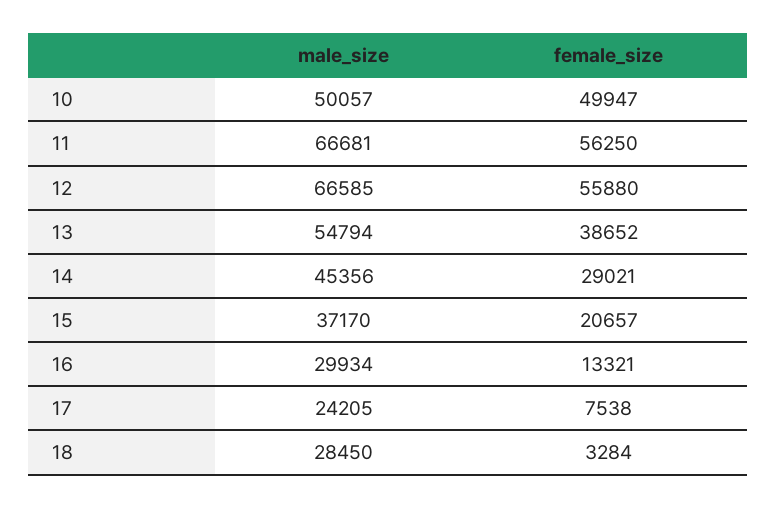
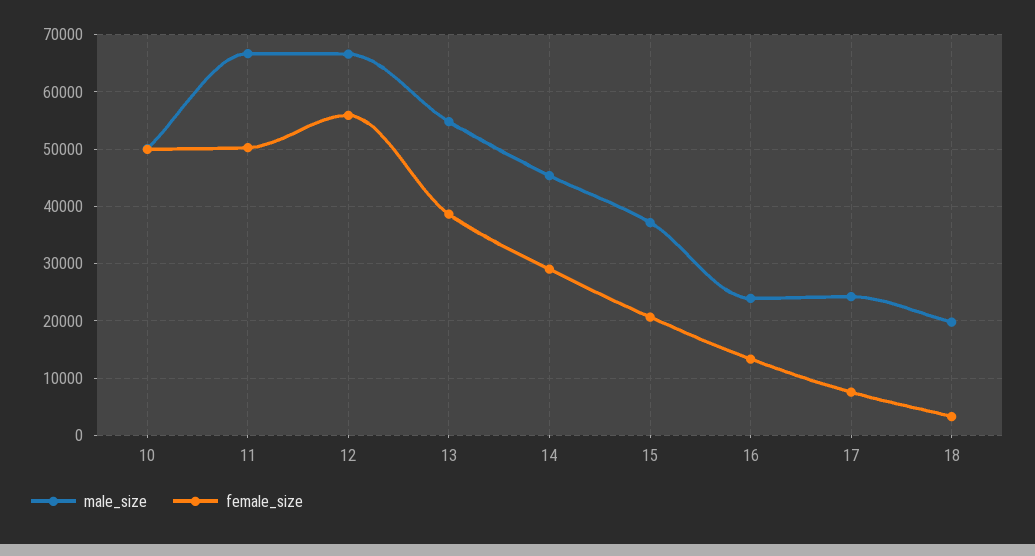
  {
    "male_size": {
      "10": 50057,
      "11": 66681,
      "12": 66585,
      "13": 54794,
      "14": 45356,
      "15": 37170,
-     "16": 29934,
+     "16": 24000,
      "17": 24205,
-     "18": 28450
+     "18": 20000
    },
    "female_size": {
      "10": 49947,
-     "11": 56250,
+     "11": 50000,
      "12": 55880,
      "13": 38652,
      "14": 29021,
      "15": 20657,
      "16": 13321,
      "17": 7538,
      "18": 3284
    }
  }

